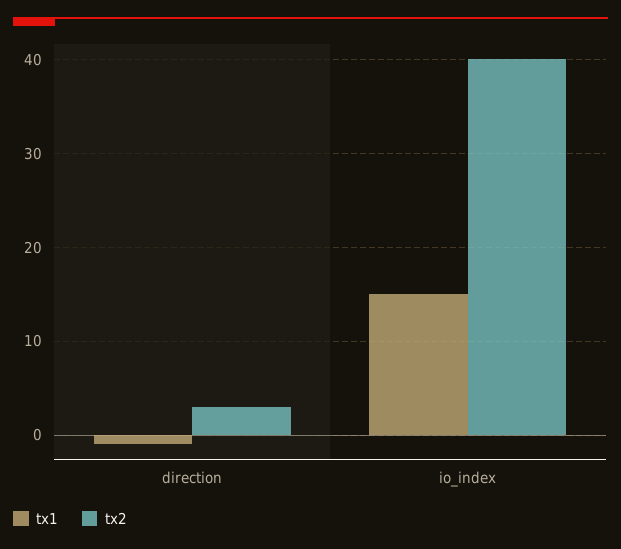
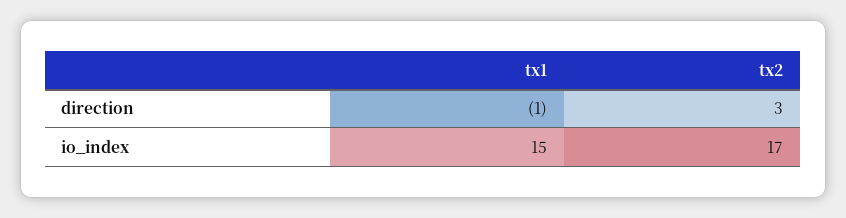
  {
    "tx1": {
      "direction": -1,
      "io_index": 15
    },
    "tx2": {
      "direction": 3,
-     "io_index": 40
+     "io_index": 17
    }
  }

